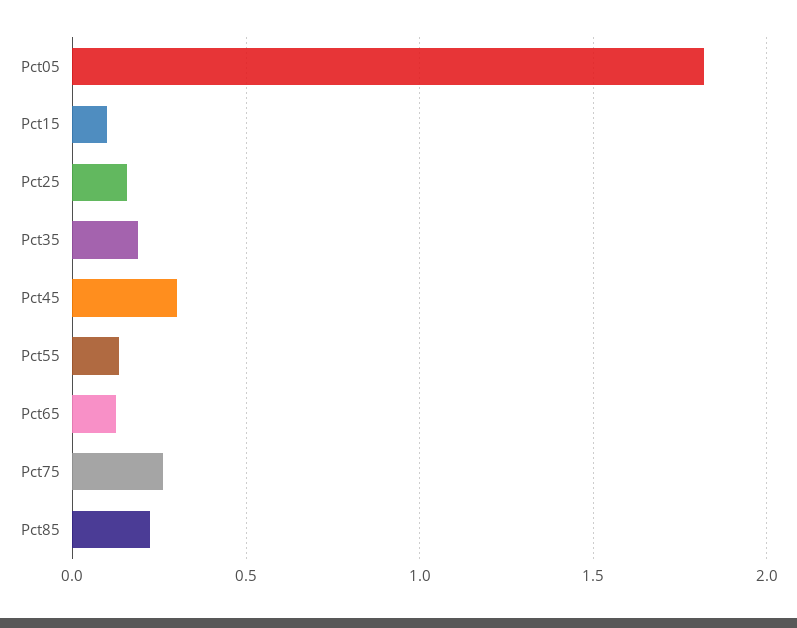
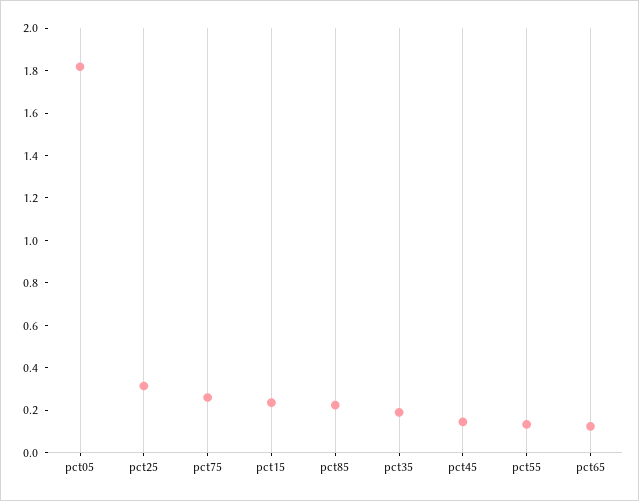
  {
    "Pct05": 1.8,
-   "Pct15": 0.1,
+   "Pct15": 0.25,
-   "Pct25": 0.15,
+   "Pct25": 0.3,
    "Pct35": 0.2,
-   "Pct45": 0.3,
+   "Pct45": 0.15,
    "Pct55": 0.15,
    "Pct65": 0.1,
    "Pct75": 0.25,
    "Pct85": 0.2
  }

